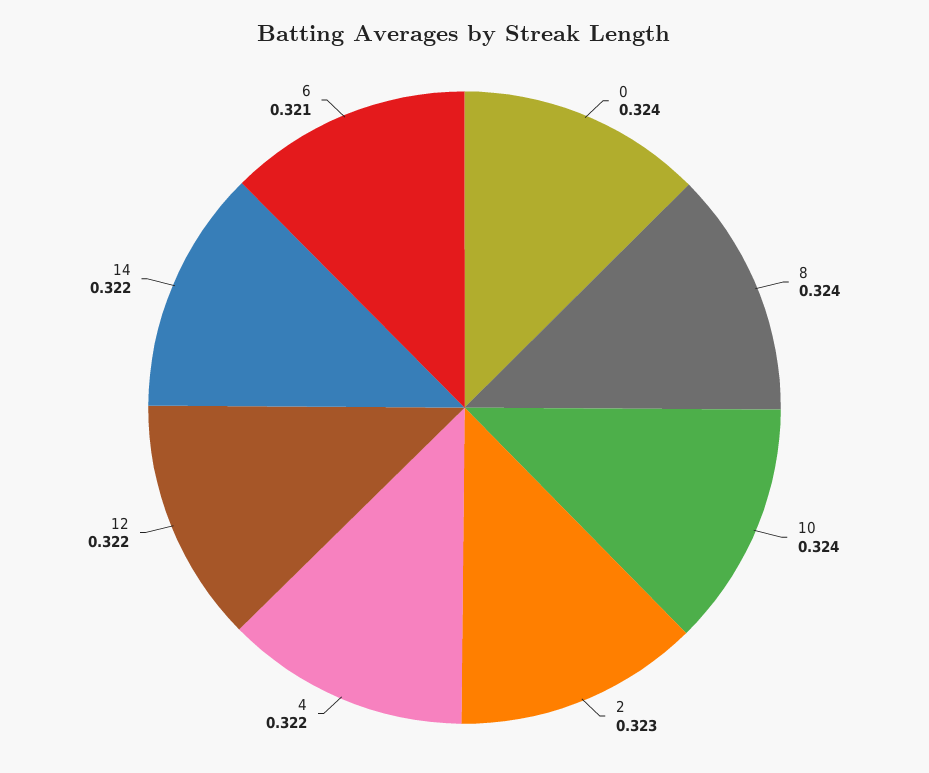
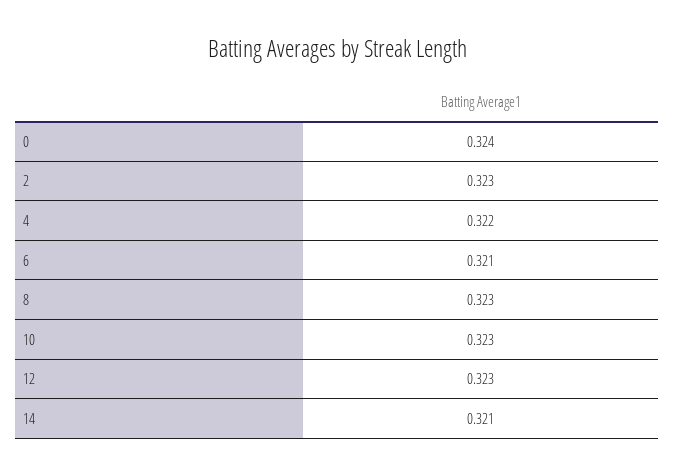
  {
    "0": 0.324,
-   "8": 0.324,
+   "8": 0.323,
-   "10": 0.324,
+   "10": 0.323,
    "2": 0.323,
    "4": 0.322,
-   "12": 0.322,
+   "12": 0.323,
-   "14": 0.322,
+   "14": 0.321,
    "6": 0.321
  }

